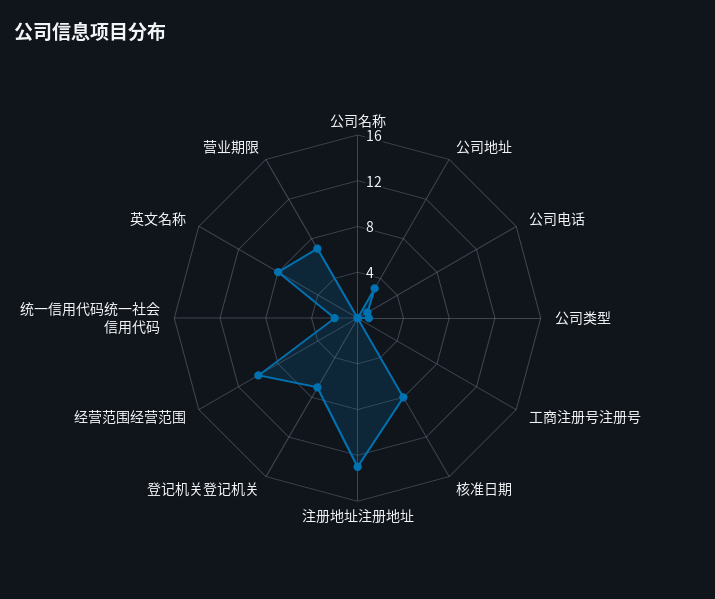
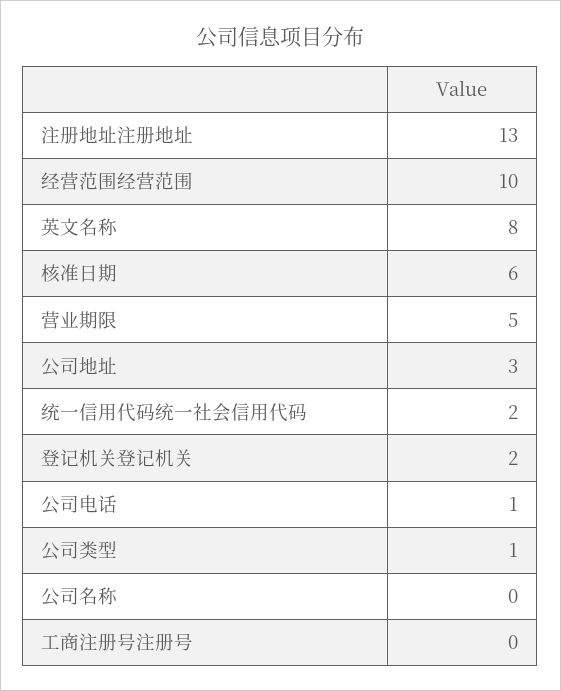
  {
    "公司名称": 0,
    "公司地址": 3,
    "公司电话": 1,
    "公司类型": 1,
    "工商注册号注册号": 0,
-   "核准日期": 8,
+   "核准日期": 6,
    "注册地址注册地址": 13,
-   "登记机关登记机关": 7,
+   "登记机关登记机关": 2,
    "经营范围经营范围": 10,
    "统一信用代码统一社会信用代码": 2,
    "英文名称": 8,
-   "营业期限": 7
+   "营业期限": 5
  }

